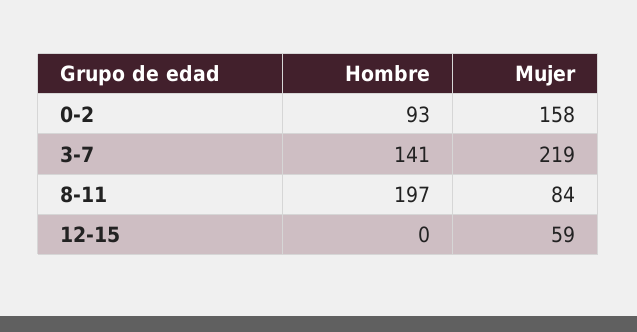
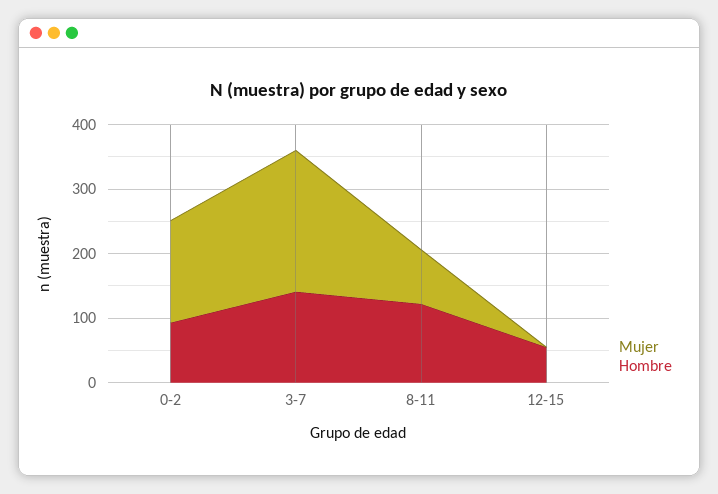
  {
    "Hombre": {
      "0-2": 93,
      "3-7": 141,
-     "8-11": 197,
+     "8-11": 120,
-     "12-15": 0
+     "12-15": 60
    },
    "Mujer": {
      "0-2": 158,
      "3-7": 219,
      "8-11": 84,
-     "12-15": 59
+     "12-15": 0
    }
  }

